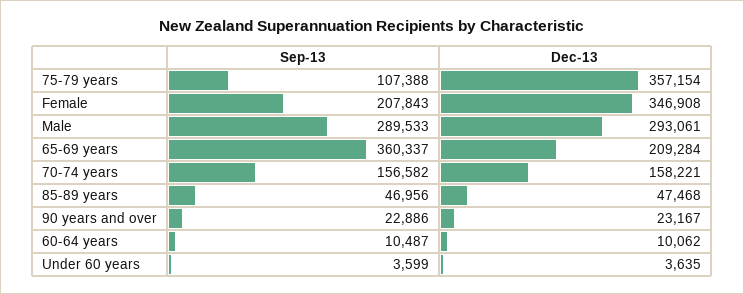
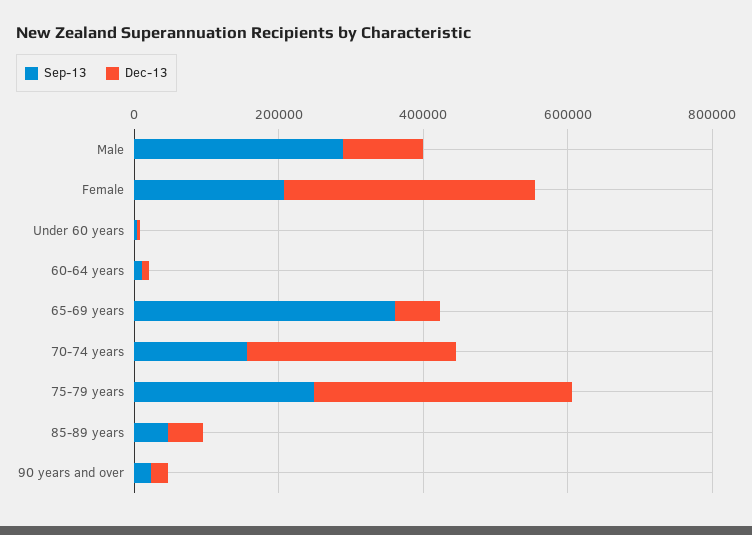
  {
    "Sep-13": {
-     "75-79 years": 107388,
+     "75-79 years": 250000,
      "Female": 207843,
      "Male": 289533,
      "65-69 years": 360337,
      "70-74 years": 156582,
      "85-89 years": 46956,
      "90 years and over": 22886,
      "60-64 years": 10487,
      "Under 60 years": 3599
    },
    "Dec-13": {
      "75-79 years": 357154,
      "Female": 346908,
-     "Male": 293061,
+     "Male": 100000,
-     "65-69 years": 209284,
+     "65-69 years": 50000,
-     "70-74 years": 158221,
+     "70-74 years": 300000,
      "85-89 years": 47468,
      "90 years and over": 23167,
      "60-64 years": 10062,
      "Under 60 years": 3635
    }
  }

